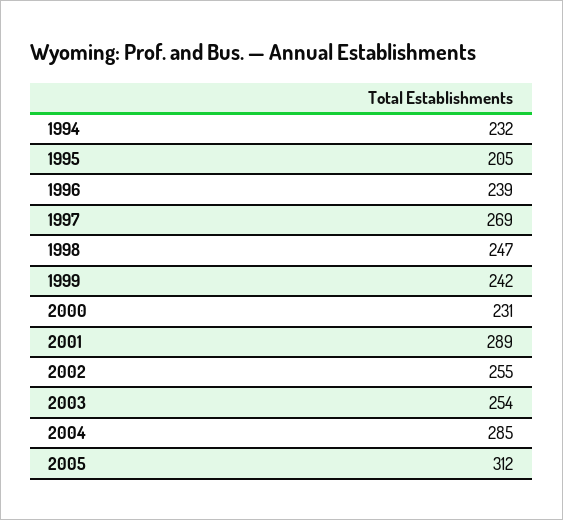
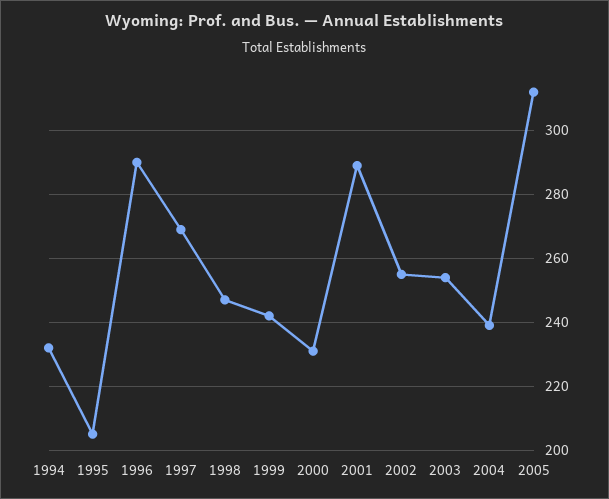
  {
    "1994": 232,
    "1995": 205,
-   "1996": 239,
+   "1996": 290,
    "1997": 269,
    "1998": 247,
    "1999": 242,
    "2000": 231,
    "2001": 289,
    "2002": 255,
    "2003": 254,
-   "2004": 285,
+   "2004": 240,
    "2005": 312
  }

